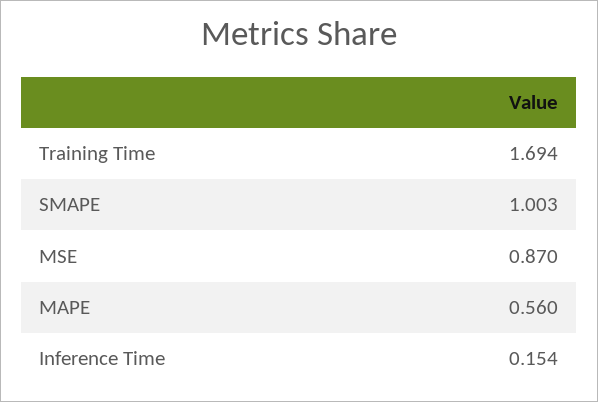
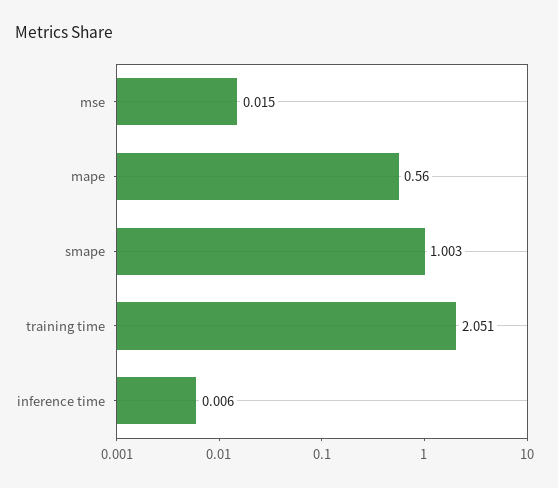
  {
-   "Training Time": 1.694,
+   "Training Time": 2.051,
    "SMAPE": 1.003,
-   "MSE": 0.87,
+   "MSE": 0.015,
    "MAPE": 0.56,
-   "Inference Time": 0.154
+   "Inference Time": 0.006
  }

